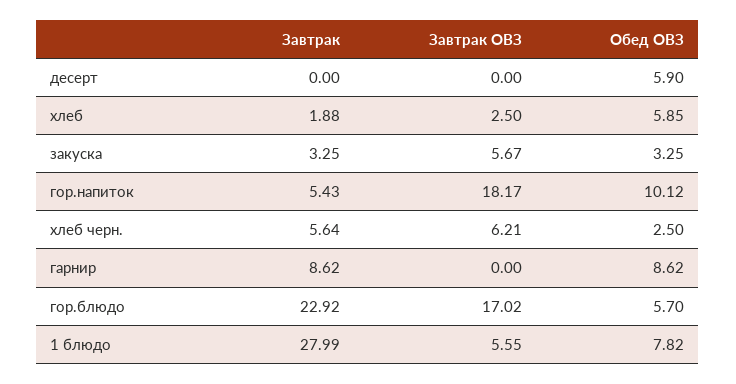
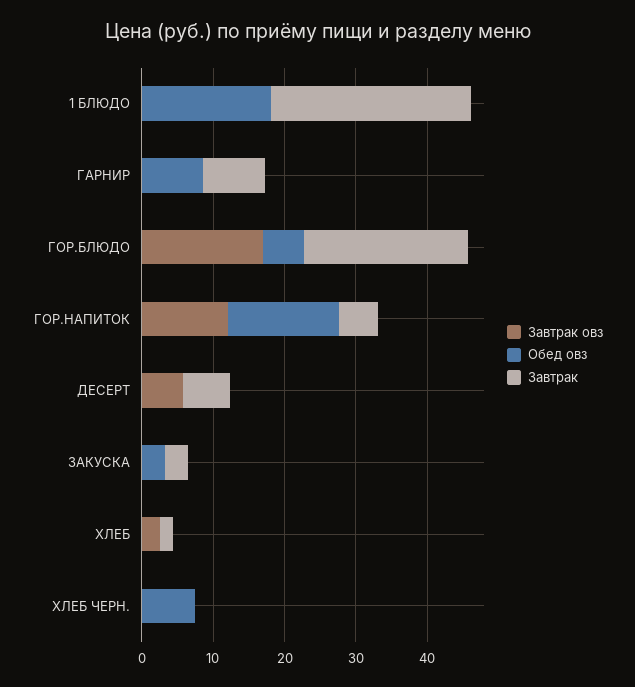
  {
    "Завтрак": {
-     "десерт": 0,
+     "десерт": 6,
      "хлеб": 1.88,
      "закуска": 3.25,
      "гор.напиток": 5.43,
-     "хлеб черн.": 5.64,
+     "хлеб черн.": 0,
      "гарнир": 8.62,
      "гор.блюдо": 22.92,
      "1 блюдо": 27.99
    },
    "Завтрак ОВЗ": {
-     "десерт": 0,
+     "десерт": 6,
      "хлеб": 2.5,
-     "закуска": 5.67,
+     "закуска": 0,
-     "гор.напиток": 18.17,
+     "гор.напиток": 12,
-     "хлеб черн.": 6.21,
+     "хлеб черн.": 0,
      "гарнир": 0,
      "гор.блюдо": 17.02,
-     "1 блюдо": 5.55
+     "1 блюдо": 0
    },
    "Обед ОВЗ": {
-     "десерт": 5.9,
+     "десерт": 0,
-     "хлеб": 5.85,
+     "хлеб": 0,
      "закуска": 3.25,
-     "гор.напиток": 10.12,
+     "гор.напиток": 16,
-     "хлеб черн.": 2.5,
+     "хлеб черн.": 8,
      "гарнир": 8.62,
      "гор.блюдо": 5.7,
-     "1 блюдо": 7.82
+     "1 блюдо": 18
    }
  }

